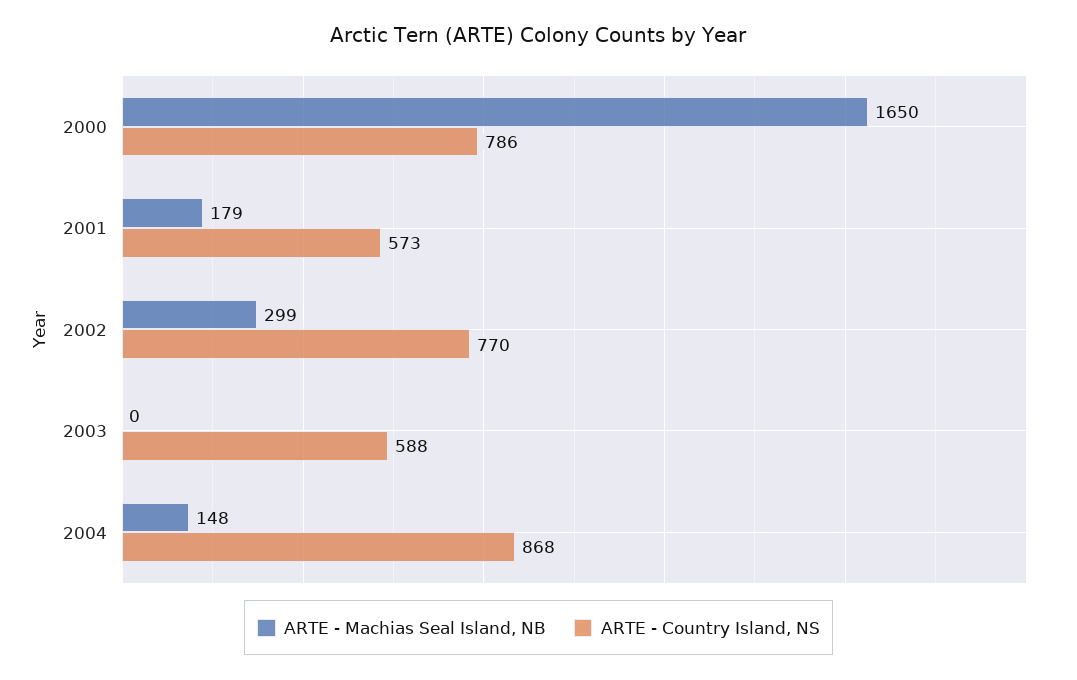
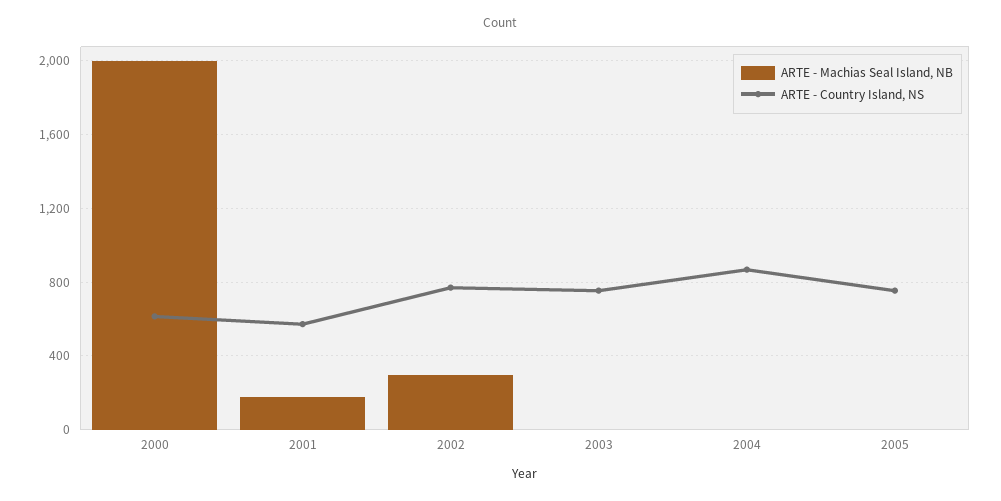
  {
    "ARTE - Machias Seal Island, NB": {
-     "2000": 1650,
+     "2000": 2000,
      "2001": 179,
      "2002": 299,
      "2003": 0,
-     "2004": 148
+     "2004": 0,
+     "2005": 0
    },
    "ARTE - Country Island, NS": {
-     "2000": 786,
+     "2000": 600,
      "2001": 573,
      "2002": 770,
-     "2003": 588,
+     "2003": 750,
-     "2004": 868
+     "2004": 868,
+     "2005": 750
    }
  }

